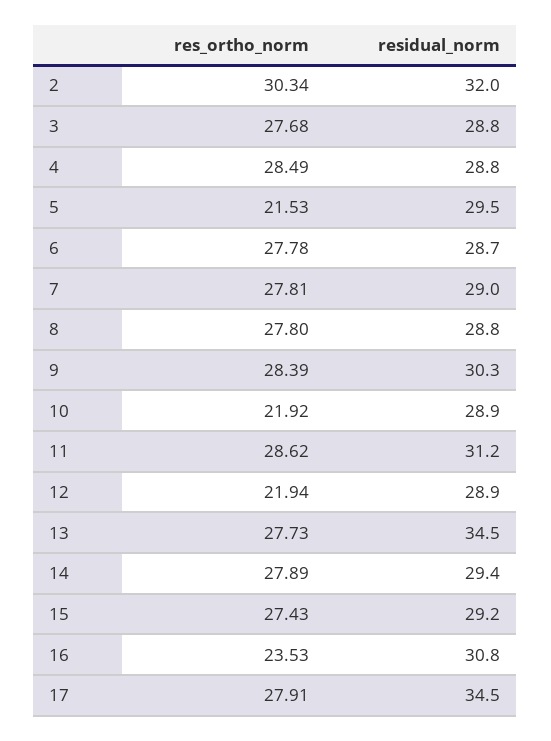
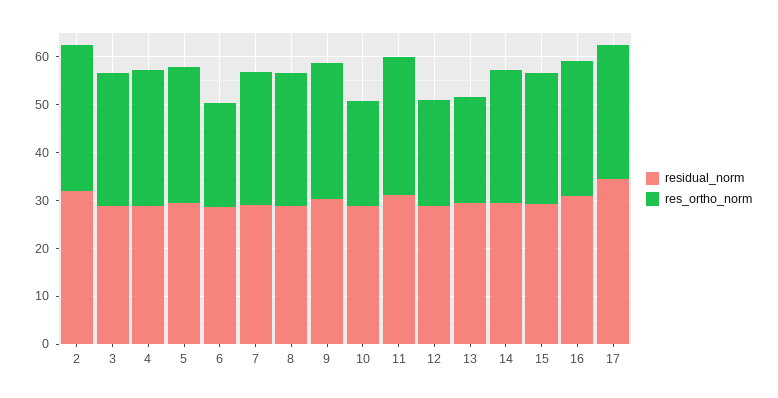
  {
    "res_ortho_norm": {
      "2": 30.34,
      "3": 27.68,
      "4": 28.49,
-     "5": 21.53,
+     "5": 28,
-     "6": 27.78,
+     "6": 22,
      "7": 27.81,
      "8": 27.8,
      "9": 28.39,
      "10": 21.92,
      "11": 28.62,
      "12": 21.94,
-     "13": 27.73,
+     "13": 22,
      "14": 27.89,
      "15": 27.43,
-     "16": 23.53,
+     "16": 28,
      "17": 27.91
    },
    "residual_norm": {
      "2": 32,
      "3": 28.8,
      "4": 28.8,
      "5": 29.5,
      "6": 28.7,
      "7": 29,
      "8": 28.8,
      "9": 30.3,
      "10": 28.9,
      "11": 31.2,
      "12": 28.9,
-     "13": 34.5,
+     "13": 30,
      "14": 29.4,
      "15": 29.2,
      "16": 30.8,
      "17": 34.5
    }
  }

